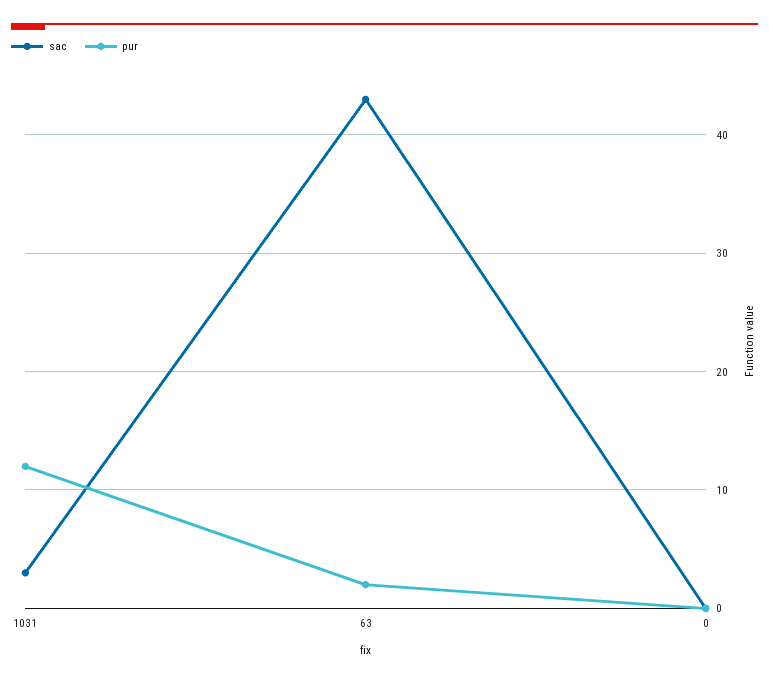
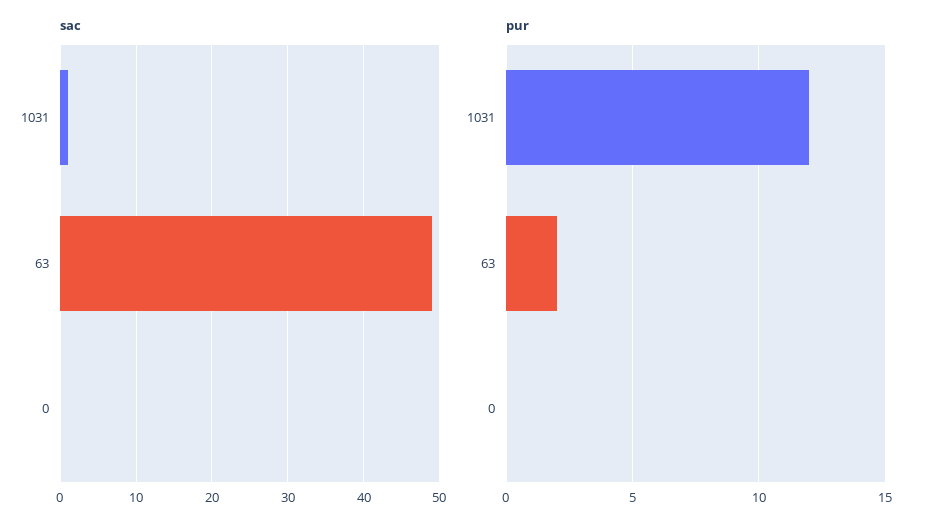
  {
    "sac": {
-     "1031": 3,
+     "1031": 1,
-     "63": 43,
+     "63": 49,
      "0": 0
    },
    "pur": {
      "1031": 12,
      "63": 2,
      "0": 0
    }
  }

